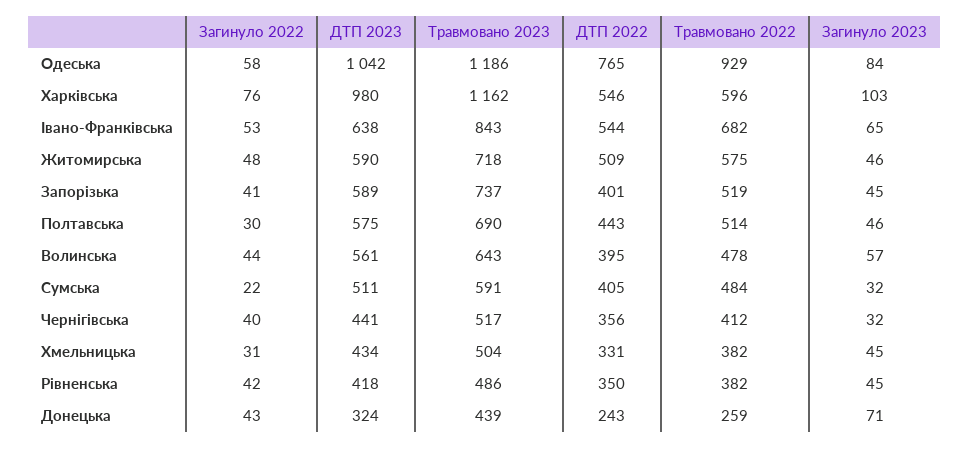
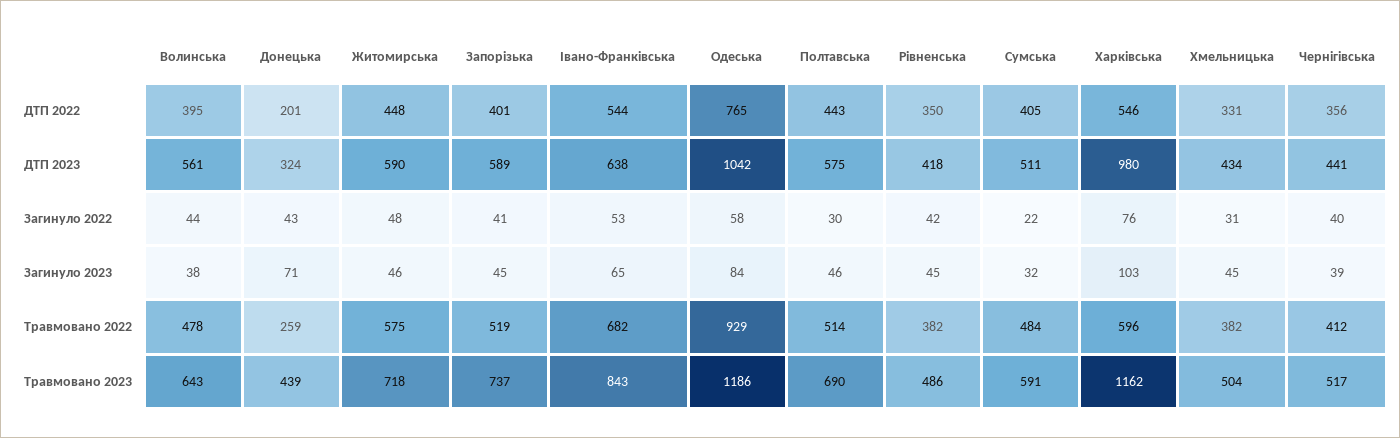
  {
    "Загинуло 2022": {
      "Одеська": 58,
      "Харківська": 76,
      "Івано-Франківська": 53,
      "Житомирська": 48,
      "Запорізька": 41,
      "Полтавська": 30,
      "Волинська": 44,
      "Сумська": 22,
      "Чернігівська": 40,
      "Хмельницька": 31,
      "Рівненська": 42,
      "Донецька": 43
    },
    "ДТП 2023": {
      "Одеська": 1042,
      "Харківська": 980,
      "Івано-Франківська": 638,
      "Житомирська": 590,
      "Запорізька": 589,
      "Полтавська": 575,
      "Волинська": 561,
      "Сумська": 511,
      "Чернігівська": 441,
      "Хмельницька": 434,
      "Рівненська": 418,
      "Донецька": 324
    },
    "Травмовано 2023": {
      "Одеська": 1186,
      "Харківська": 1162,
      "Івано-Франківська": 843,
      "Житомирська": 718,
      "Запорізька": 737,
      "Полтавська": 690,
      "Волинська": 643,
      "Сумська": 591,
      "Чернігівська": 517,
      "Хмельницька": 504,
      "Рівненська": 486,
      "Донецька": 439
    },
    "ДТП 2022": {
      "Одеська": 765,
      "Харківська": 546,
      "Івано-Франківська": 544,
-     "Житомирська": 509,
+     "Житомирська": 448,
      "Запорізька": 401,
      "Полтавська": 443,
      "Волинська": 395,
      "Сумська": 405,
      "Чернігівська": 356,
      "Хмельницька": 331,
      "Рівненська": 350,
-     "Донецька": 243
+     "Донецька": 201
    },
    "Травмовано 2022": {
      "Одеська": 929,
      "Харківська": 596,
      "Івано-Франківська": 682,
      "Житомирська": 575,
      "Запорізька": 519,
      "Полтавська": 514,
      "Волинська": 478,
      "Сумська": 484,
      "Чернігівська": 412,
      "Хмельницька": 382,
      "Рівненська": 382,
      "Донецька": 259
    },
    "Загинуло 2023": {
      "Одеська": 84,
      "Харківська": 103,
      "Івано-Франківська": 65,
      "Житомирська": 46,
      "Запорізька": 45,
      "Полтавська": 46,
-     "Волинська": 57,
+     "Волинська": 38,
      "Сумська": 32,
-     "Чернігівська": 32,
+     "Чернігівська": 39,
      "Хмельницька": 45,
      "Рівненська": 45,
      "Донецька": 71
    }
  }

